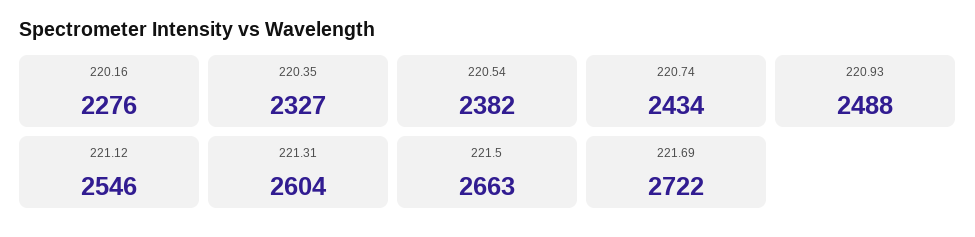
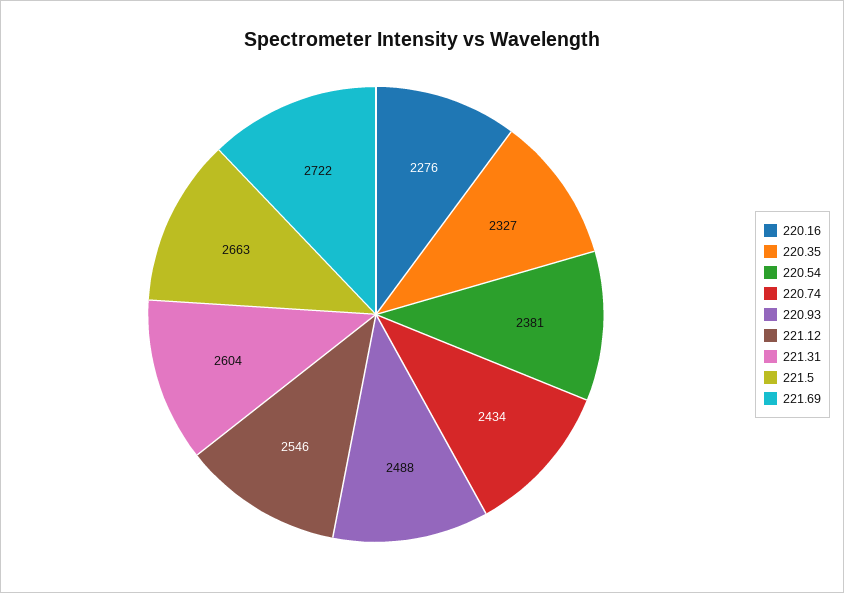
  {
    "220.16": 2276,
    "220.35": 2327,
-   "220.54": 2382,
+   "220.54": 2381,
    "220.74": 2434,
    "220.93": 2488,
    "221.12": 2546,
    "221.31": 2604,
    "221.5": 2663,
    "221.69": 2722
  }

